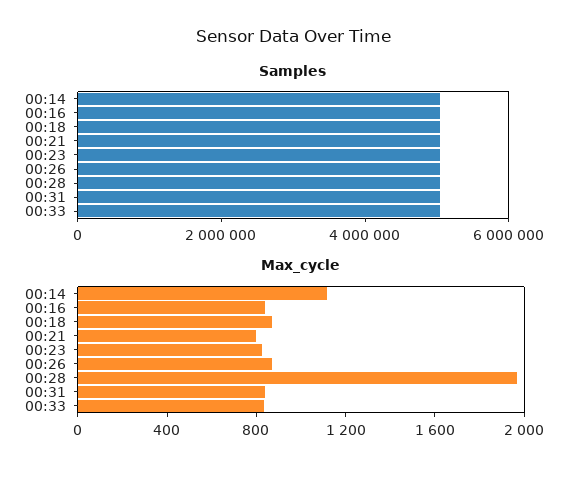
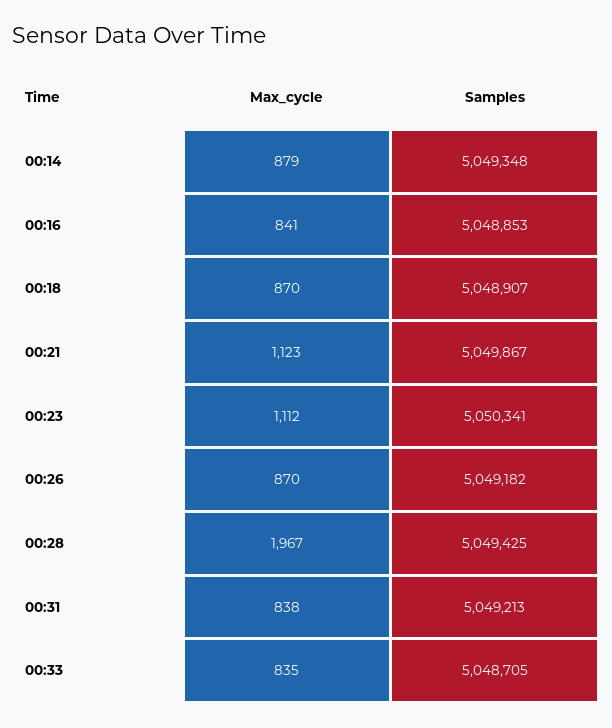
  {
    "Samples": {
      "00:14": 5049348,
      "00:16": 5048853,
      "00:18": 5048907,
      "00:21": 5049867,
      "00:23": 5050341,
      "00:26": 5049182,
      "00:28": 5049425,
      "00:31": 5049213,
      "00:33": 5048705
    },
    "Max_cycle": {
-     "00:14": 1100,
+     "00:14": 879,
      "00:16": 841,
      "00:18": 870,
-     "00:21": 800,
+     "00:21": 1123,
-     "00:23": 800,
+     "00:23": 1112,
      "00:26": 870,
      "00:28": 1967,
      "00:31": 838,
      "00:33": 835
    }
  }

